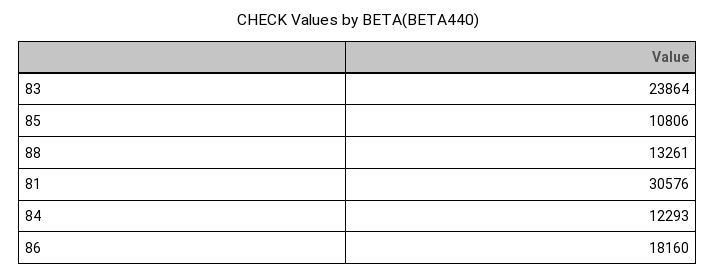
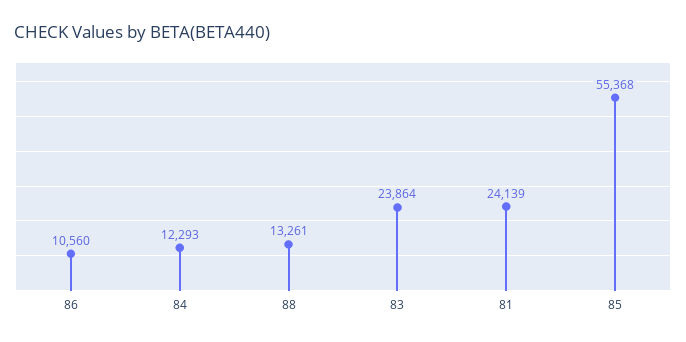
  {
    "83": 23864,
-   "85": 10806,
+   "85": 55368,
    "88": 13261,
-   "81": 30576,
+   "81": 24139,
    "84": 12293,
-   "86": 18160
+   "86": 10560
  }

